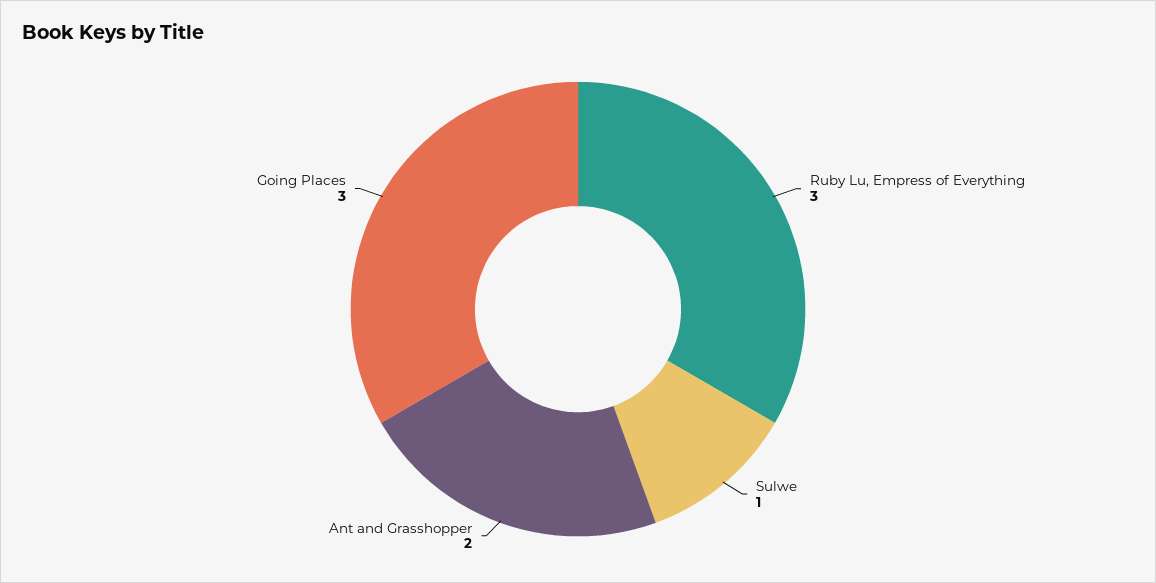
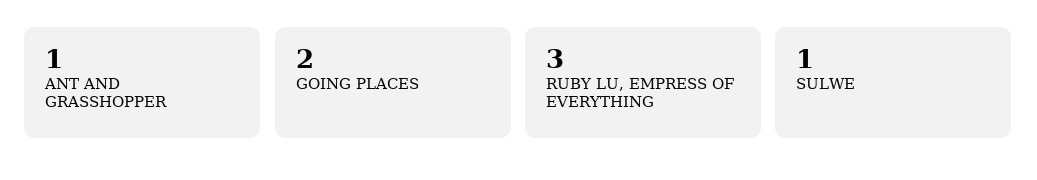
  {
    "Ruby Lu, Empress of Everything": 3,
    "Sulwe": 1,
-   "Ant and Grasshopper": 2,
+   "Ant and Grasshopper": 1,
-   "Going Places": 3
+   "Going Places": 2
  }

